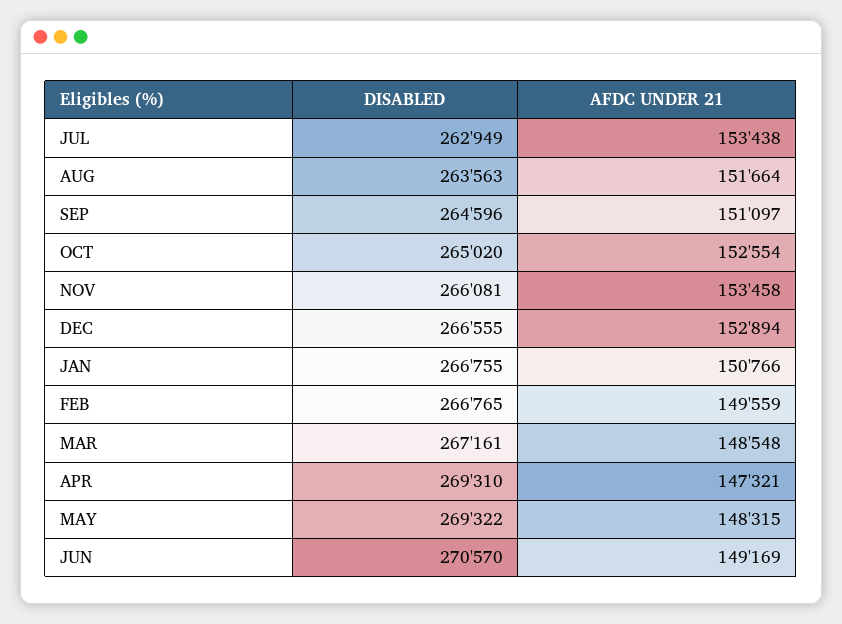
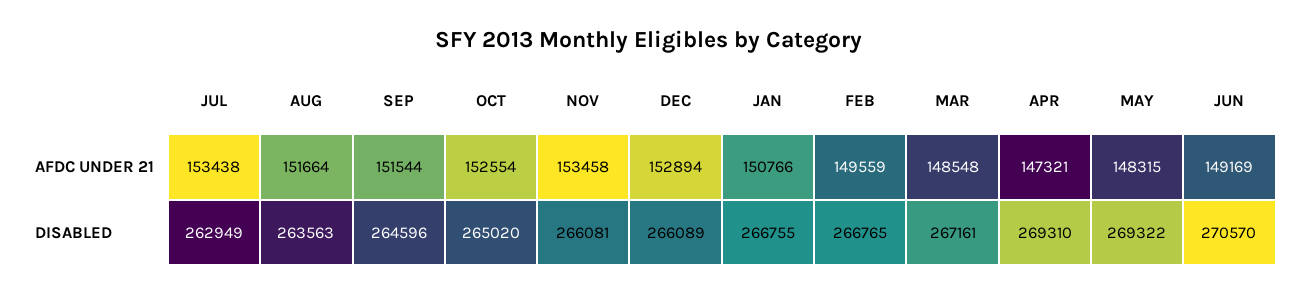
  {
    "DISABLED": {
      "JUL": 262949,
      "AUG": 263563,
      "SEP": 264596,
      "OCT": 265020,
      "NOV": 266081,
-     "DEC": 266555,
+     "DEC": 266089,
      "JAN": 266755,
      "FEB": 266765,
      "MAR": 267161,
      "APR": 269310,
      "MAY": 269322,
      "JUN": 270570
    },
    "AFDC UNDER 21": {
      "JUL": 153438,
      "AUG": 151664,
-     "SEP": 151097,
+     "SEP": 151544,
      "OCT": 152554,
      "NOV": 153458,
      "DEC": 152894,
      "JAN": 150766,
      "FEB": 149559,
      "MAR": 148548,
      "APR": 147321,
      "MAY": 148315,
      "JUN": 149169
    }
  }

